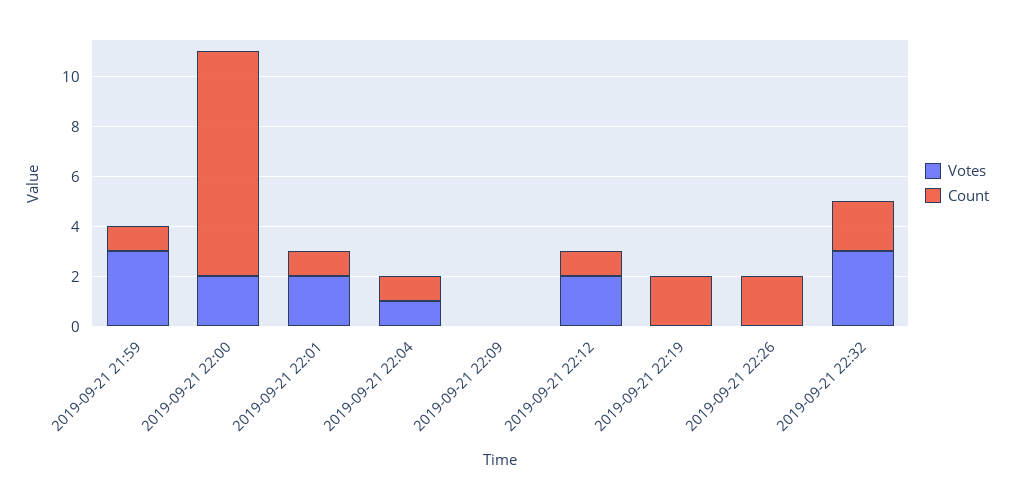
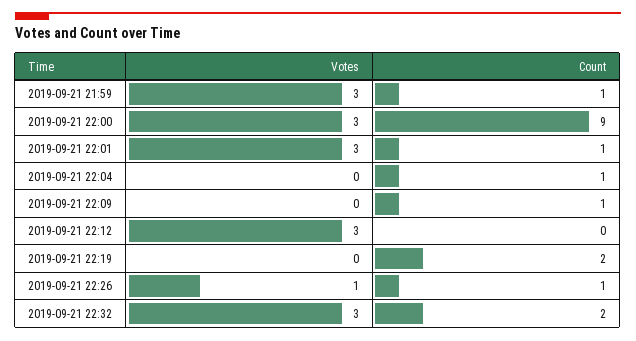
  {
    "Votes": {
      "2019-09-21 21:59": 3,
-     "2019-09-21 22:00": 2,
+     "2019-09-21 22:00": 3,
-     "2019-09-21 22:01": 2,
+     "2019-09-21 22:01": 3,
-     "2019-09-21 22:04": 1,
+     "2019-09-21 22:04": 0,
      "2019-09-21 22:09": 0,
-     "2019-09-21 22:12": 2,
+     "2019-09-21 22:12": 3,
      "2019-09-21 22:19": 0,
-     "2019-09-21 22:26": 0,
+     "2019-09-21 22:26": 1,
      "2019-09-21 22:32": 3
    },
    "Count": {
      "2019-09-21 21:59": 1,
      "2019-09-21 22:00": 9,
      "2019-09-21 22:01": 1,
      "2019-09-21 22:04": 1,
-     "2019-09-21 22:09": 0,
+     "2019-09-21 22:09": 1,
-     "2019-09-21 22:12": 1,
+     "2019-09-21 22:12": 0,
      "2019-09-21 22:19": 2,
-     "2019-09-21 22:26": 2,
+     "2019-09-21 22:26": 1,
      "2019-09-21 22:32": 2
    }
  }

